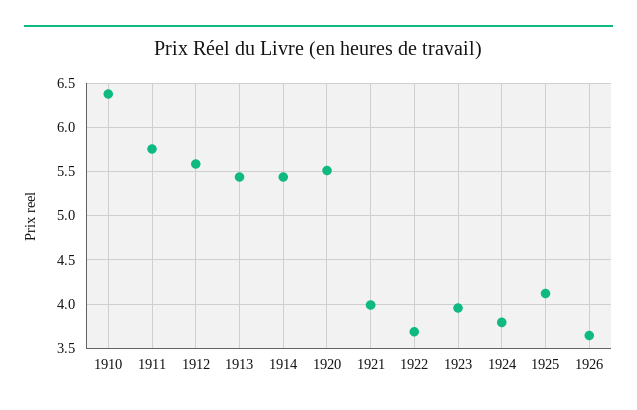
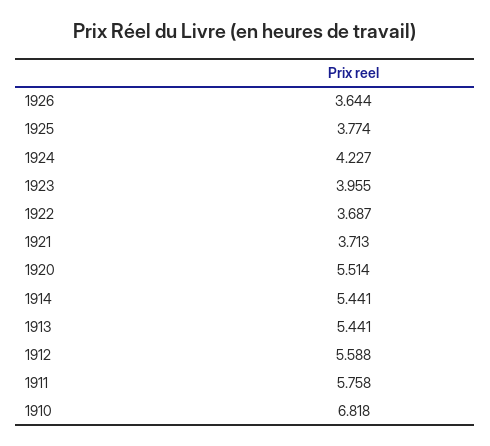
  {
-   "1910": 6.4,
+   "1910": 6.818,
    "1911": 5.758,
    "1912": 5.588,
    "1913": 5.441,
    "1914": 5.441,
    "1920": 5.514,
-   "1921": 4,
+   "1921": 3.713,
    "1922": 3.687,
    "1923": 3.955,
-   "1924": 3.8,
+   "1924": 4.227,
-   "1925": 4.1,
+   "1925": 3.774,
    "1926": 3.644
  }

